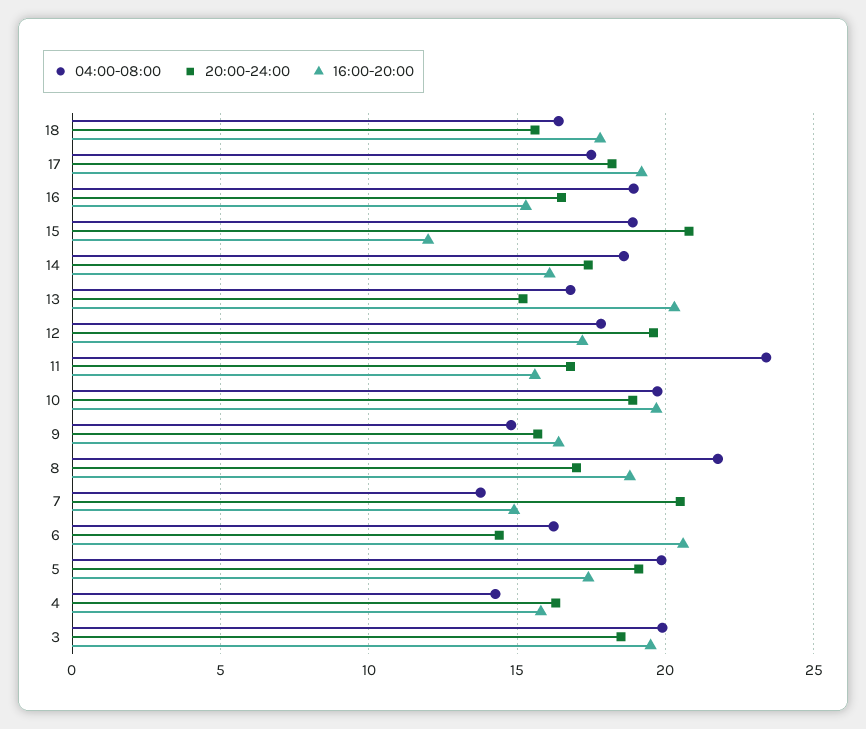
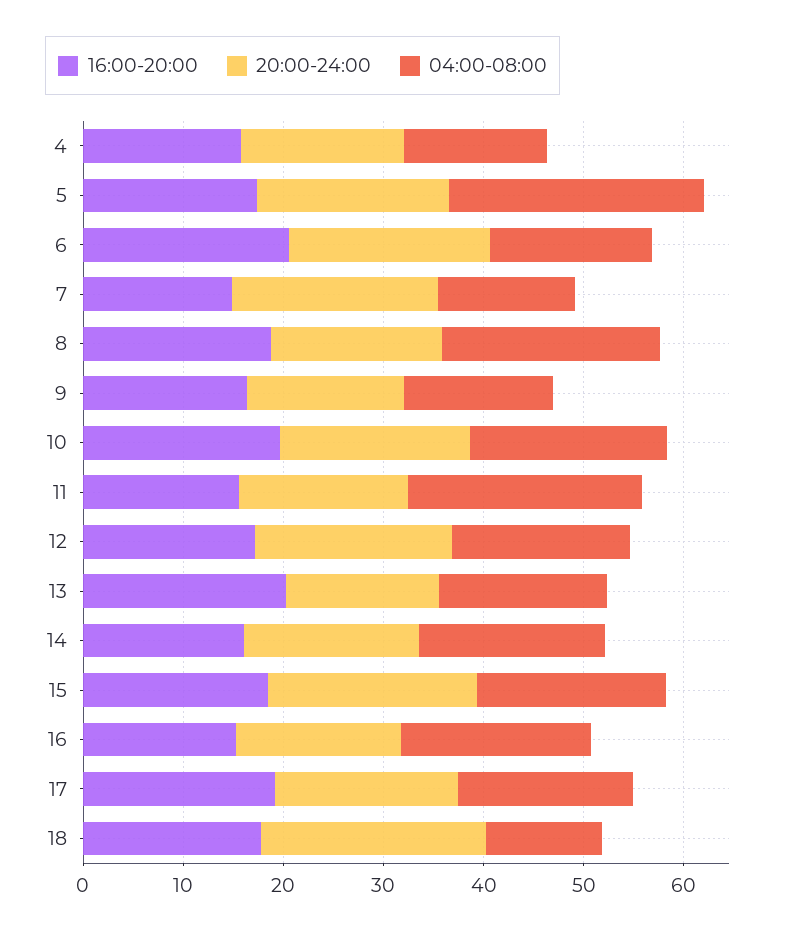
  {
    "04:00-08:00": {
-     "18": 16.5,
+     "18": 12,
      "17": 17.5,
      "16": 19,
      "15": 19,
      "14": 18.5,
      "13": 17,
      "12": 18,
      "11": 23.5,
      "10": 19.5,
      "9": 15,
      "8": 22,
      "7": 14,
      "6": 16,
-     "5": 20,
+     "5": 26,
-     "4": 14.5,
+     "4": 14.5
-     "3": 20
    },
    "20:00-24:00": {
-     "18": 15.5,
+     "18": 22,
      "17": 18,
      "16": 16.5,
      "15": 21,
      "14": 17.5,
      "13": 15,
      "12": 19.5,
      "11": 17,
      "10": 19,
      "9": 15.5,
      "8": 17,
      "7": 20.5,
-     "6": 14.5,
+     "6": 20,
      "5": 19,
-     "4": 16.5,
+     "4": 16.5
-     "3": 18.5
    },
    "16:00-20:00": {
      "18": 18,
      "17": 19,
      "16": 15.5,
-     "15": 12,
+     "15": 18,
      "14": 16,
      "13": 20.5,
      "12": 17,
      "11": 15.5,
      "10": 19.5,
      "9": 16.5,
      "8": 19,
      "7": 15,
      "6": 20.5,
      "5": 17.5,
-     "4": 16,
+     "4": 16
-     "3": 19.5
    }
  }

